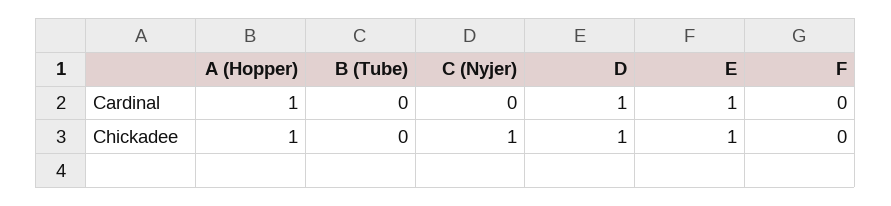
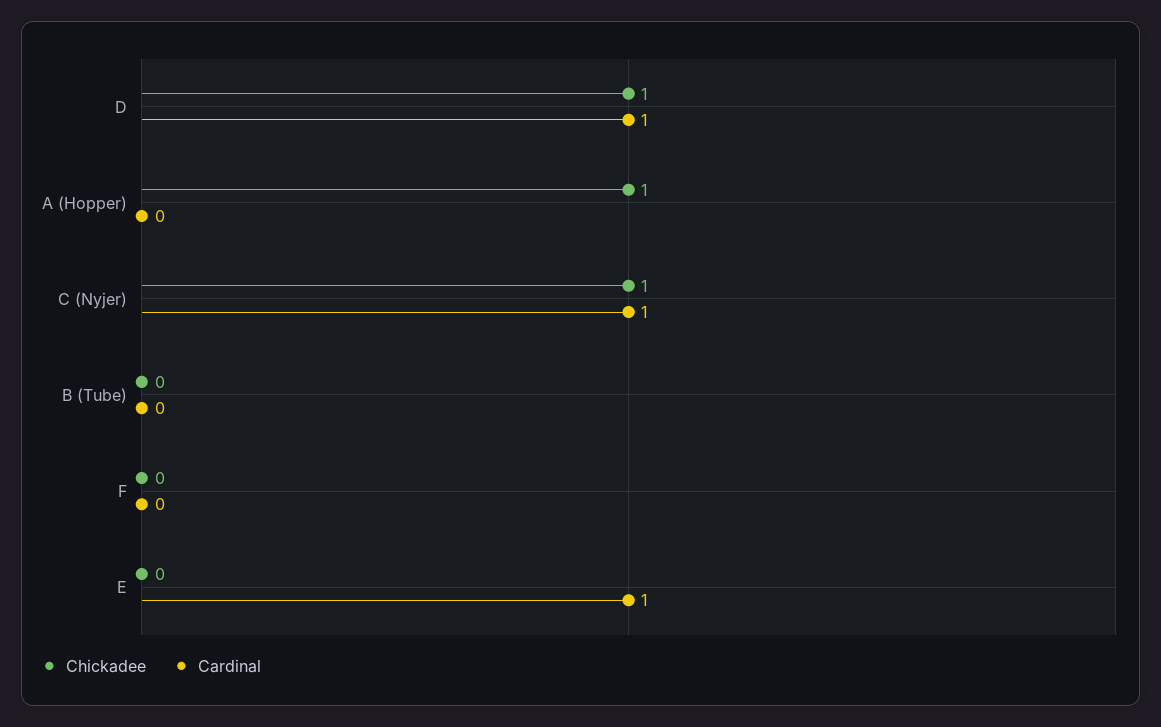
  {
    "Cardinal": {
-     "A (Hopper)": 1,
+     "A (Hopper)": 0,
      "B (Tube)": 0,
-     "C (Nyjer)": 0,
+     "C (Nyjer)": 1,
      "D": 1,
      "E": 1,
      "F": 0
    },
    "Chickadee": {
      "A (Hopper)": 1,
      "B (Tube)": 0,
      "C (Nyjer)": 1,
      "D": 1,
-     "E": 1,
+     "E": 0,
      "F": 0
    }
  }

